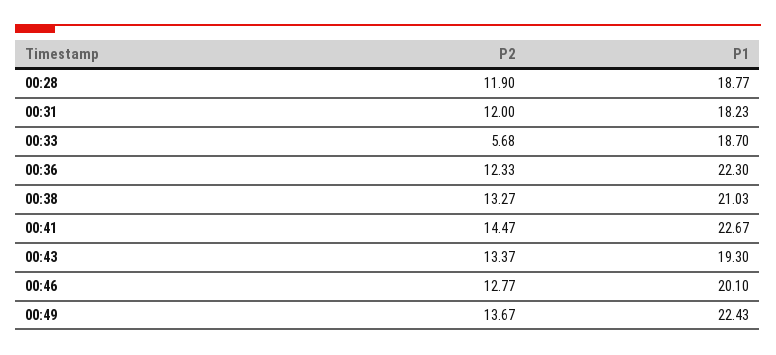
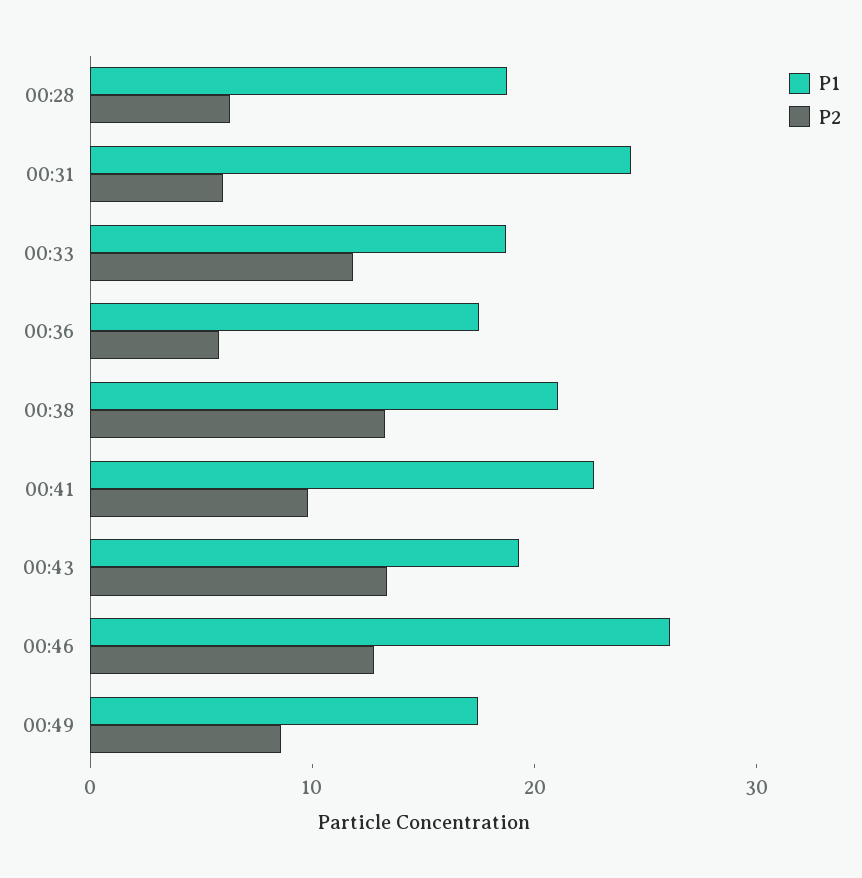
  {
    "P2": {
-     "00:28": 11.9,
+     "00:28": 6,
-     "00:31": 12,
+     "00:31": 6,
-     "00:33": 5.68,
+     "00:33": 12,
-     "00:36": 12.33,
+     "00:36": 6,
      "00:38": 13.27,
-     "00:41": 14.47,
+     "00:41": 10,
      "00:43": 13.37,
      "00:46": 12.77,
-     "00:49": 13.67
+     "00:49": 8
    },
    "P1": {
      "00:28": 18.77,
-     "00:31": 18.23,
+     "00:31": 24,
      "00:33": 18.7,
-     "00:36": 22.3,
+     "00:36": 18,
      "00:38": 21.03,
      "00:41": 22.67,
      "00:43": 19.3,
-     "00:46": 20.1,
+     "00:46": 26,
-     "00:49": 22.43
+     "00:49": 18
    }
  }

